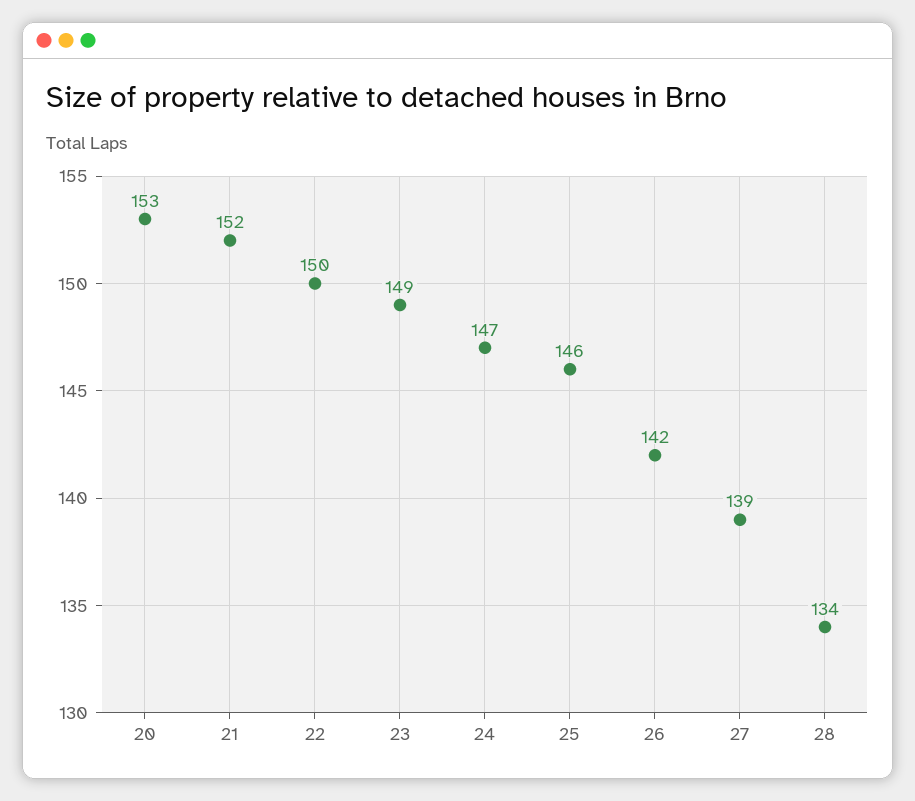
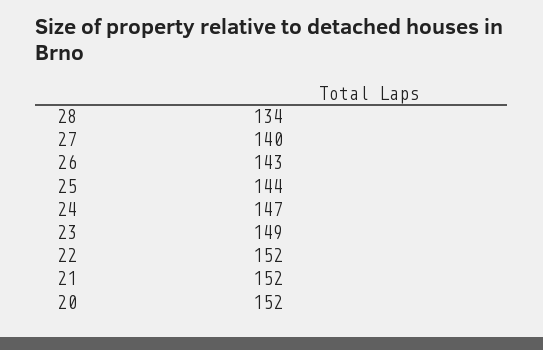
  {
-   "20": 153,
+   "20": 152,
    "21": 152,
-   "22": 150,
+   "22": 152,
    "23": 149,
    "24": 147,
-   "25": 146,
+   "25": 144,
-   "26": 142,
+   "26": 143,
-   "27": 139,
+   "27": 140,
    "28": 134
  }

